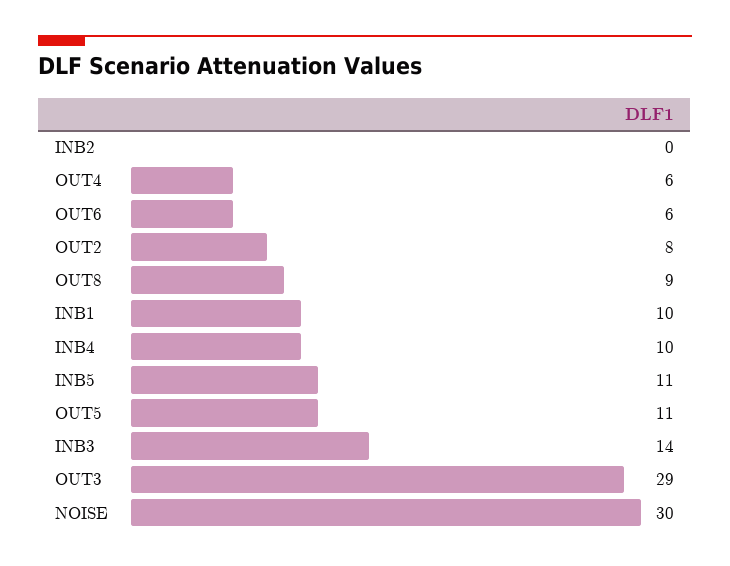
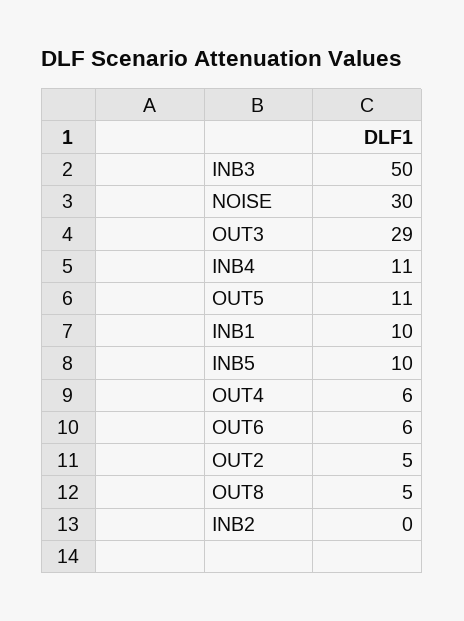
  {
    "INB2": 0,
    "OUT4": 6,
    "OUT6": 6,
-   "OUT2": 8,
+   "OUT2": 5,
-   "OUT8": 9,
+   "OUT8": 5,
    "INB1": 10,
-   "INB4": 10,
+   "INB4": 11,
-   "INB5": 11,
+   "INB5": 10,
    "OUT5": 11,
-   "INB3": 14,
+   "INB3": 50,
    "OUT3": 29,
    "NOISE": 30
  }

